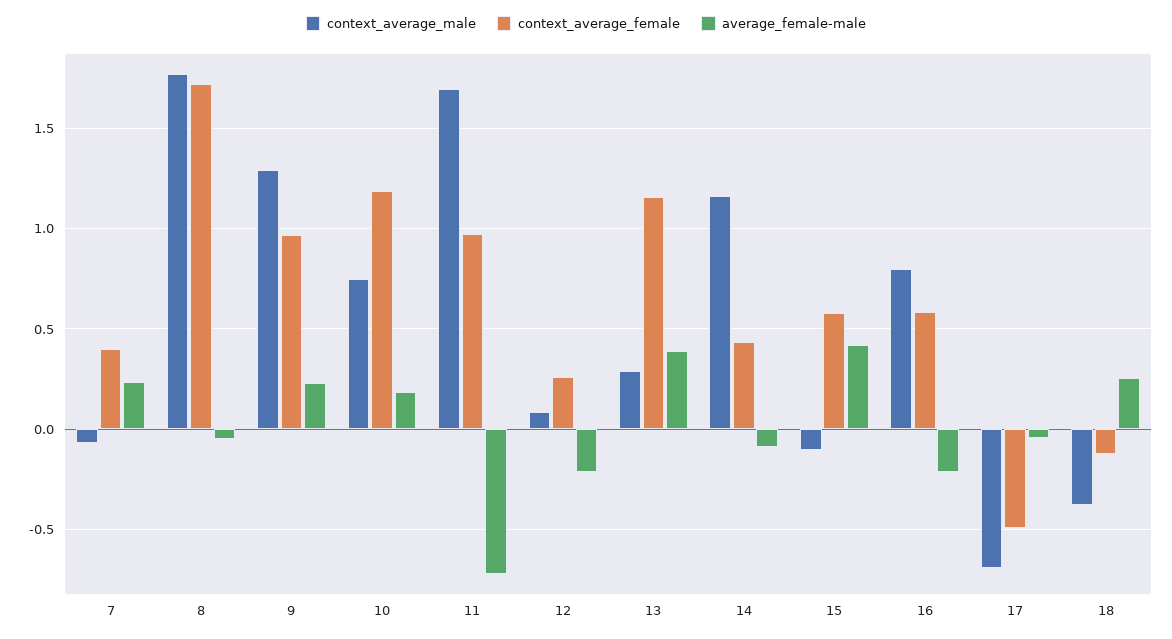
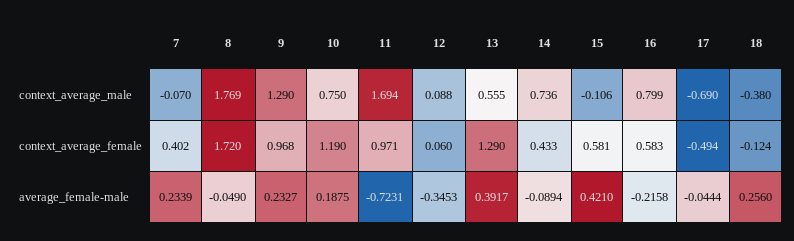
  {
    "context_average_male": {
      "7": -0.07,
      "8": 1.769,
      "9": 1.29,
      "10": 0.75,
      "11": 1.694,
      "12": 0.088,
-     "13": 0.3,
+     "13": 0.555,
-     "14": 1.15,
+     "14": 0.736,
      "15": -0.106,
      "16": 0.799,
      "17": -0.69,
      "18": -0.38
    },
    "context_average_female": {
      "7": 0.402,
      "8": 1.72,
      "9": 0.968,
      "10": 1.19,
      "11": 0.971,
-     "12": 0.25,
+     "12": 0.06,
-     "13": 1.15,
+     "13": 1.29,
      "14": 0.433,
      "15": 0.581,
      "16": 0.583,
      "17": -0.494,
      "18": -0.124
    },
    "average_female-male": {
      "7": 0.2339,
      "8": -0.049,
      "9": 0.2327,
      "10": 0.1875,
      "11": -0.7231,
-     "12": -0.2,
+     "12": -0.3453,
      "13": 0.3917,
      "14": -0.0894,
      "15": 0.421,
      "16": -0.2158,
      "17": -0.0444,
      "18": 0.256
    }
  }

